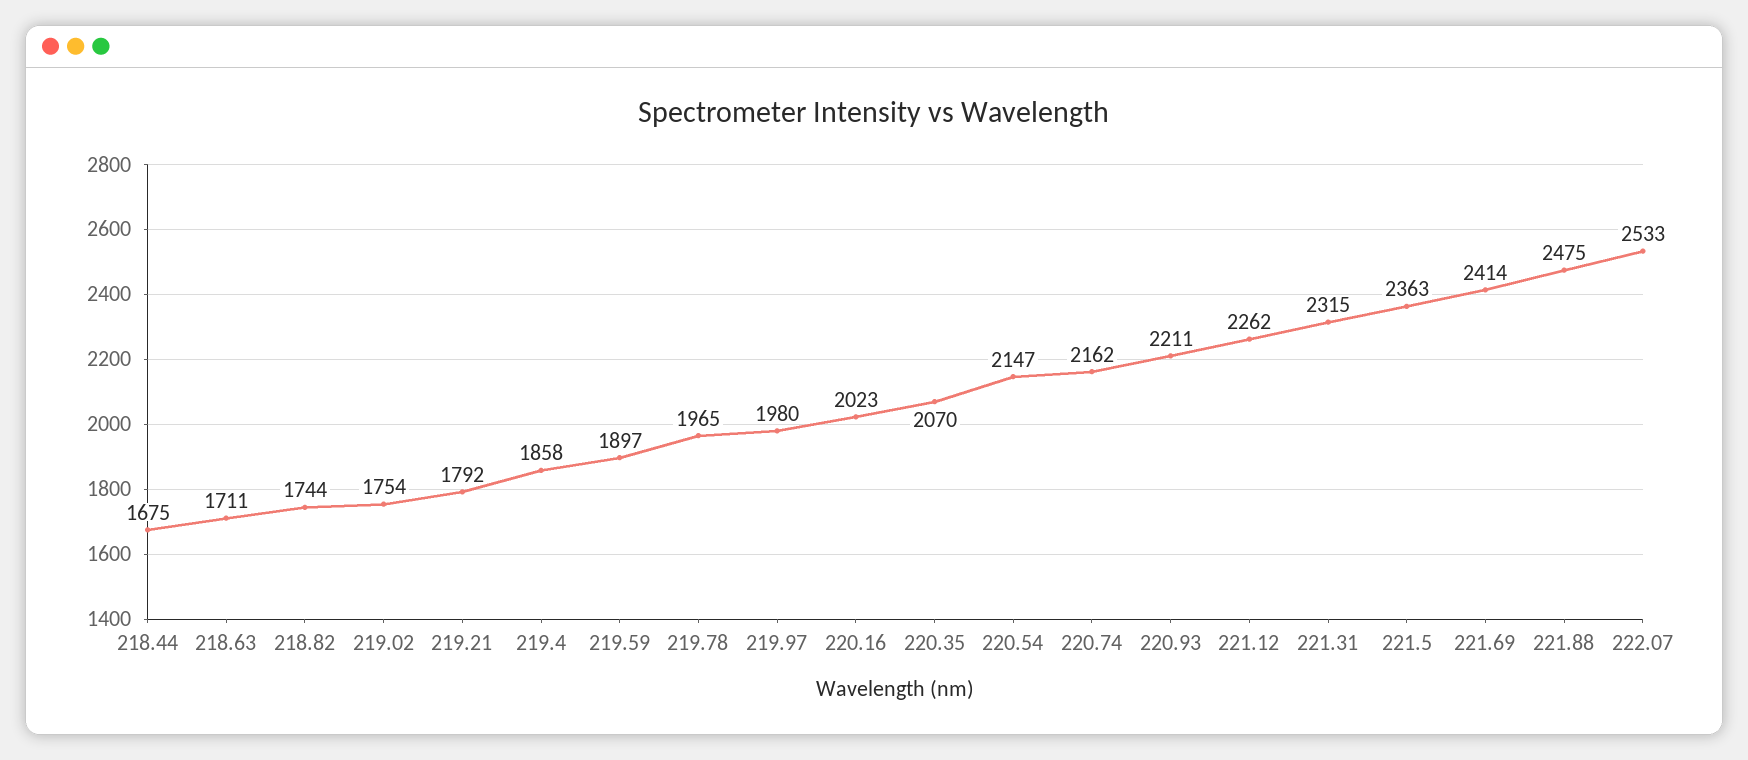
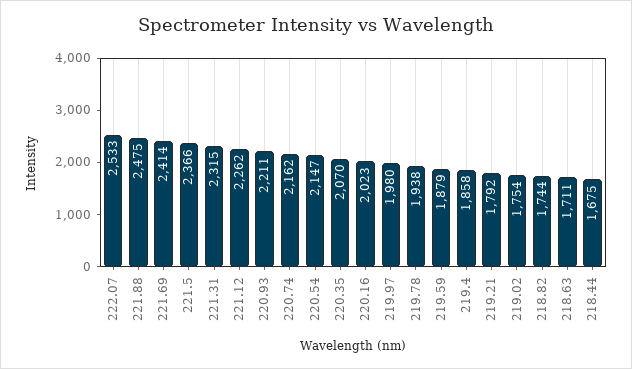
  {
    "218.44": 1675,
    "218.63": 1711,
    "218.82": 1744,
    "219.02": 1754,
    "219.21": 1792,
    "219.4": 1858,
-   "219.59": 1897,
+   "219.59": 1879,
-   "219.78": 1965,
+   "219.78": 1938,
    "219.97": 1980,
    "220.16": 2023,
    "220.35": 2070,
    "220.54": 2147,
    "220.74": 2162,
    "220.93": 2211,
    "221.12": 2262,
    "221.31": 2315,
-   "221.5": 2363,
+   "221.5": 2366,
    "221.69": 2414,
    "221.88": 2475,
    "222.07": 2533
  }

